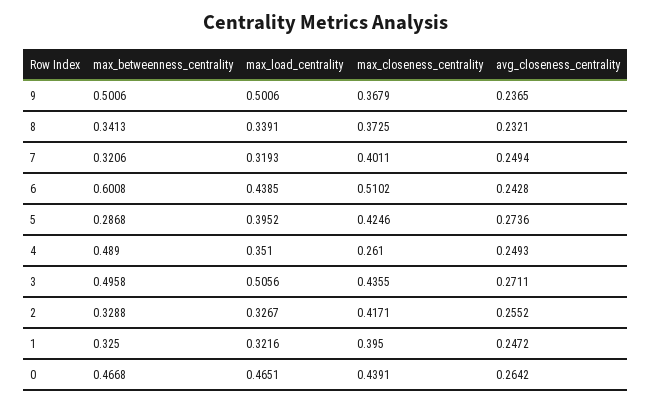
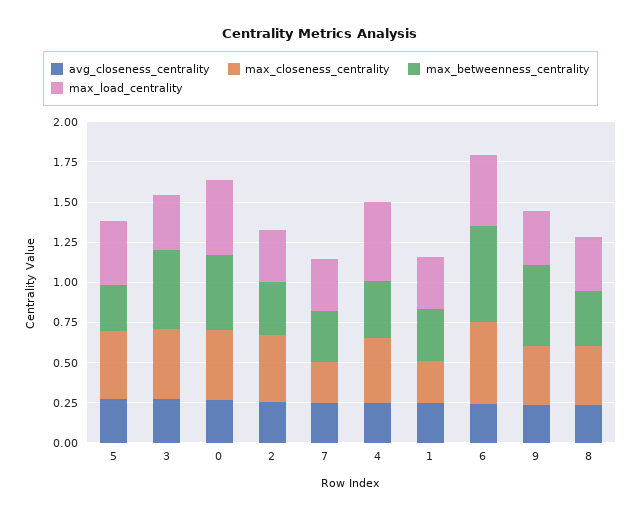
  {
    "max_betweenness_centrality": {
      "9": 0.5006,
      "8": 0.3413,
      "7": 0.3206,
      "6": 0.6008,
      "5": 0.2868,
-     "4": 0.489,
+     "4": 0.35,
      "3": 0.4958,
      "2": 0.3288,
      "1": 0.325,
      "0": 0.4668
    },
    "max_load_centrality": {
-     "9": 0.5006,
+     "9": 0.35,
      "8": 0.3391,
      "7": 0.3193,
      "6": 0.4385,
      "5": 0.3952,
-     "4": 0.351,
+     "4": 0.5,
-     "3": 0.5056,
+     "3": 0.35,
      "2": 0.3267,
      "1": 0.3216,
      "0": 0.4651
    },
    "max_closeness_centrality": {
      "9": 0.3679,
      "8": 0.3725,
-     "7": 0.4011,
+     "7": 0.25,
      "6": 0.5102,
      "5": 0.4246,
-     "4": 0.261,
+     "4": 0.4,
      "3": 0.4355,
      "2": 0.4171,
-     "1": 0.395,
+     "1": 0.25,
      "0": 0.4391
    },
    "avg_closeness_centrality": {
      "9": 0.2365,
      "8": 0.2321,
      "7": 0.2494,
      "6": 0.2428,
      "5": 0.2736,
      "4": 0.2493,
      "3": 0.2711,
      "2": 0.2552,
      "1": 0.2472,
      "0": 0.2642
    }
  }

